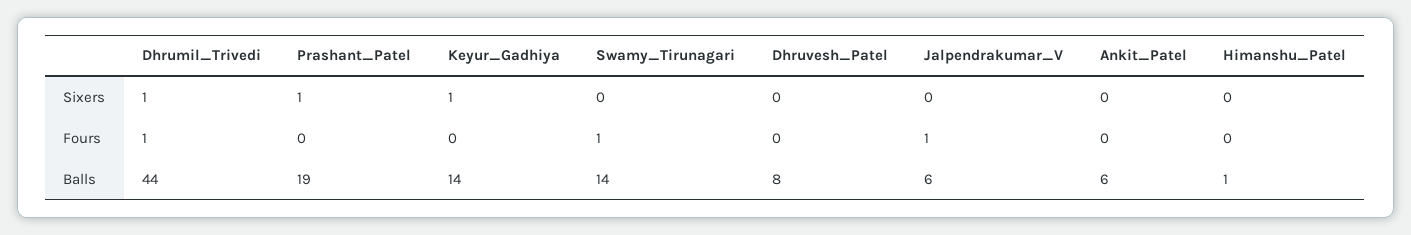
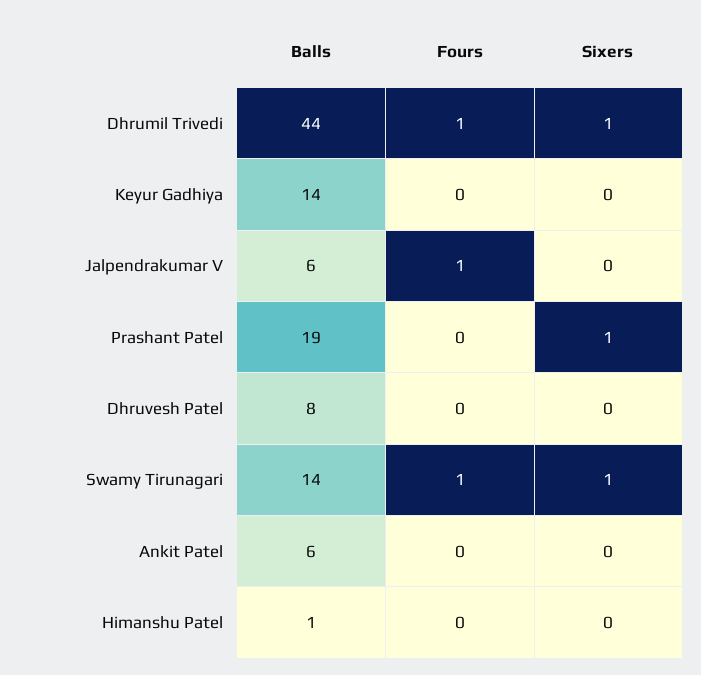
  {
    "Dhrumil_Trivedi": {
      "Sixers": 1,
      "Fours": 1,
      "Balls": 44
    },
    "Prashant_Patel": {
      "Sixers": 1,
      "Fours": 0,
      "Balls": 19
    },
    "Keyur_Gadhiya": {
-     "Sixers": 1,
+     "Sixers": 0,
      "Fours": 0,
      "Balls": 14
    },
    "Swamy_Tirunagari": {
-     "Sixers": 0,
+     "Sixers": 1,
      "Fours": 1,
      "Balls": 14
    },
    "Dhruvesh_Patel": {
      "Sixers": 0,
      "Fours": 0,
      "Balls": 8
    },
    "Jalpendrakumar_V": {
      "Sixers": 0,
      "Fours": 1,
      "Balls": 6
    },
    "Ankit_Patel": {
      "Sixers": 0,
      "Fours": 0,
      "Balls": 6
    },
    "Himanshu_Patel": {
      "Sixers": 0,
      "Fours": 0,
      "Balls": 1
    }
  }

